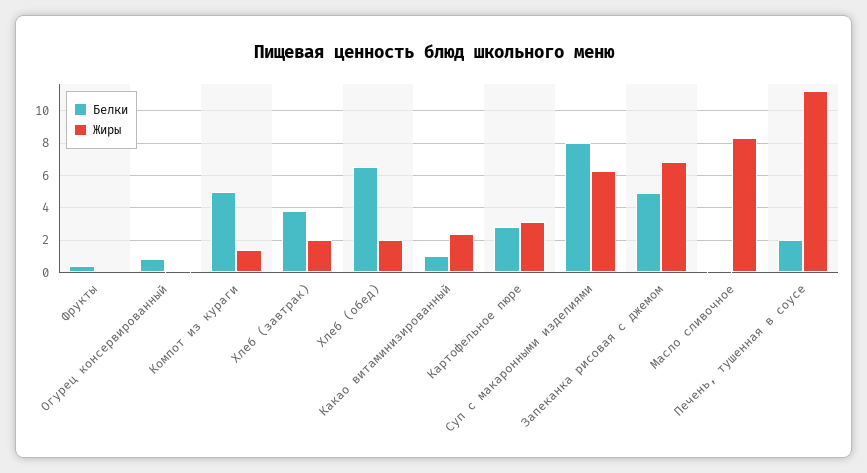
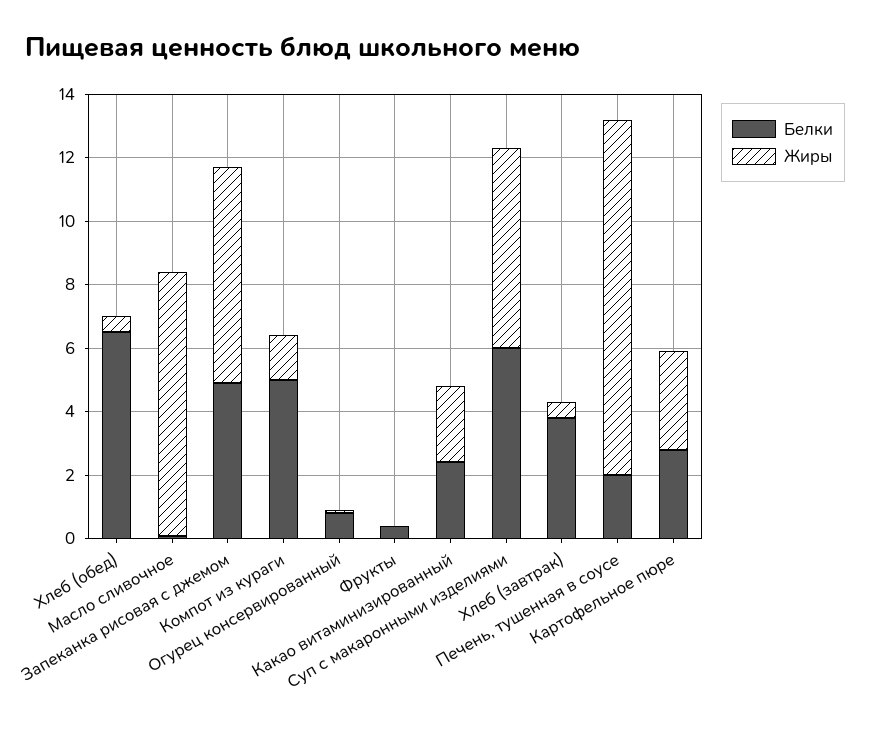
  {
    "Белки": {
      "Фрукты": 0.5,
      "Огурец консервированный": 1,
      "Компот из кураги": 5,
      "Хлеб (завтрак)": 4,
      "Хлеб (обед)": 6.5,
-     "Какао витаминизированный": 1,
+     "Какао витаминизированный": 2.5,
      "Картофельное пюре": 3,
-     "Суп с макаронными изделиями": 8,
+     "Суп с макаронными изделиями": 6,
      "Запеканка рисовая с джемом": 5,
      "Масло сливочное": 0,
      "Печень, тушенная в соусе": 2
    },
    "Жиры": {
      "Фрукты": 0,
      "Огурец консервированный": 0,
      "Компот из кураги": 1.5,
-     "Хлеб (завтрак)": 2,
+     "Хлеб (завтрак)": 0.5,
-     "Хлеб (обед)": 2,
+     "Хлеб (обед)": 0.5,
      "Какао витаминизированный": 2.5,
      "Картофельное пюре": 3,
      "Суп с макаронными изделиями": 6.5,
      "Запеканка рисовая с джемом": 7,
      "Масло сливочное": 8.5,
      "Печень, тушенная в соусе": 11
    }
  }

